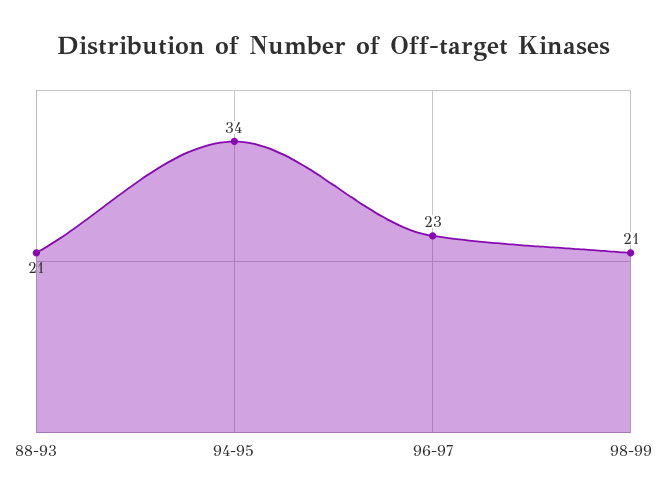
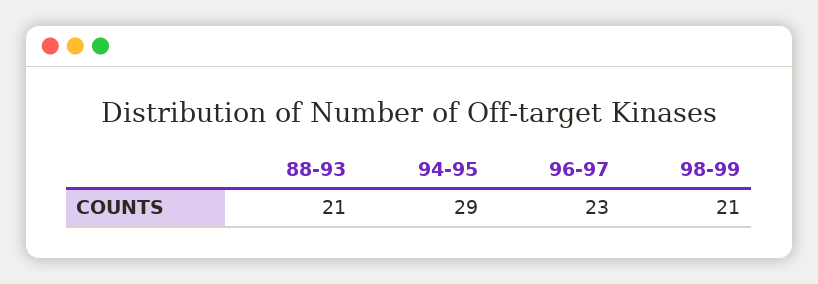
  {
    "88-93": 21,
-   "94-95": 34,
+   "94-95": 29,
    "96-97": 23,
    "98-99": 21
  }

